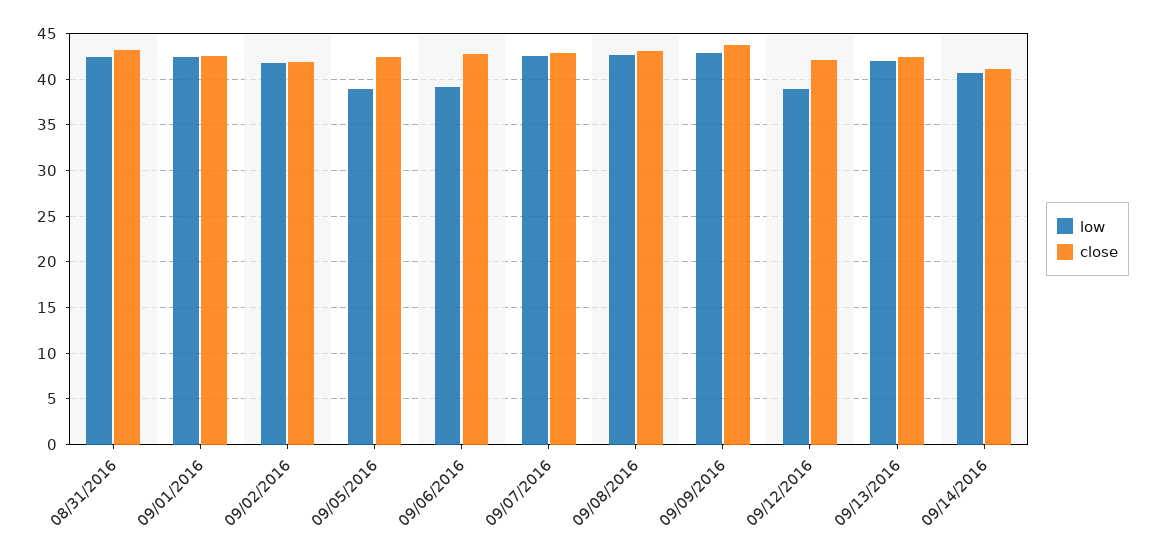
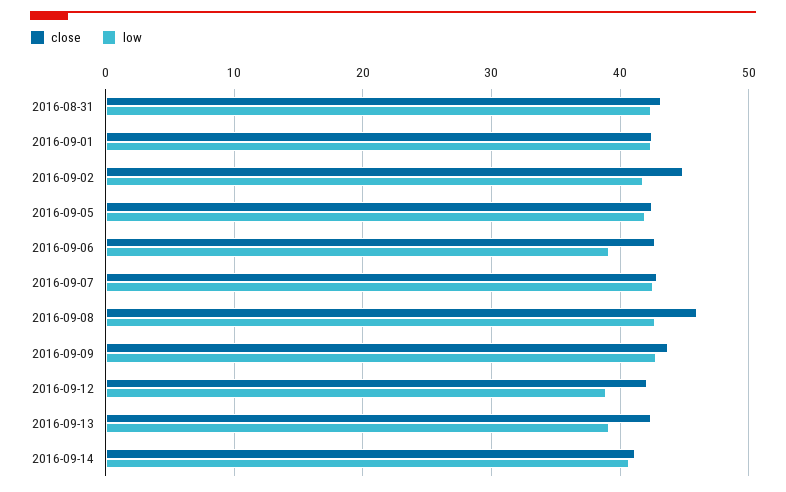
  {
    "low": {
      "08/31/2016": 42,
      "09/01/2016": 42,
      "09/02/2016": 42,
-     "09/05/2016": 39,
+     "09/05/2016": 42,
      "09/06/2016": 39,
      "09/07/2016": 43,
      "09/08/2016": 43,
      "09/09/2016": 43,
      "09/12/2016": 39,
-     "09/13/2016": 42,
+     "09/13/2016": 39,
      "09/14/2016": 41
    },
    "close": {
      "08/31/2016": 43,
      "09/01/2016": 42,
-     "09/02/2016": 42,
+     "09/02/2016": 45,
      "09/05/2016": 42,
      "09/06/2016": 43,
      "09/07/2016": 43,
-     "09/08/2016": 43,
+     "09/08/2016": 46,
      "09/09/2016": 44,
      "09/12/2016": 42,
      "09/13/2016": 42,
      "09/14/2016": 41
    }
  }

